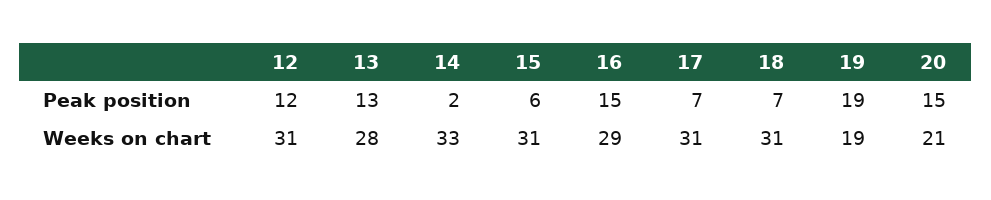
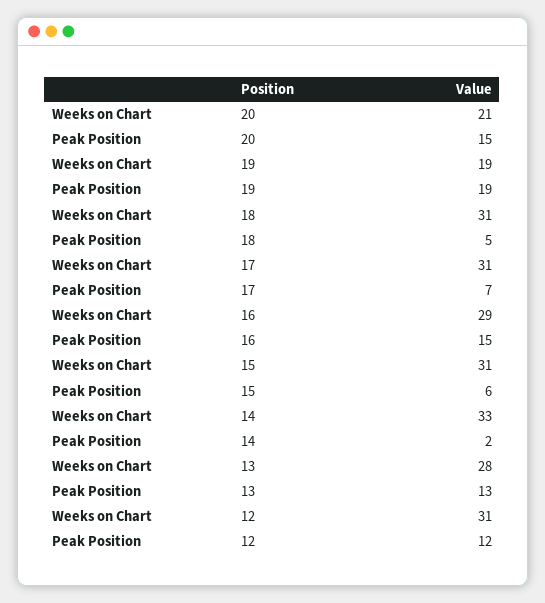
  {
    "12": {
      "Peak position": 12,
      "Weeks on chart": 31
    },
    "13": {
      "Peak position": 13,
      "Weeks on chart": 28
    },
    "14": {
      "Peak position": 2,
      "Weeks on chart": 33
    },
    "15": {
      "Peak position": 6,
      "Weeks on chart": 31
    },
    "16": {
      "Peak position": 15,
      "Weeks on chart": 29
    },
    "17": {
      "Peak position": 7,
      "Weeks on chart": 31
    },
    "18": {
-     "Peak position": 7,
+     "Peak position": 5,
      "Weeks on chart": 31
    },
    "19": {
      "Peak position": 19,
      "Weeks on chart": 19
    },
    "20": {
      "Peak position": 15,
      "Weeks on chart": 21
    }
  }

